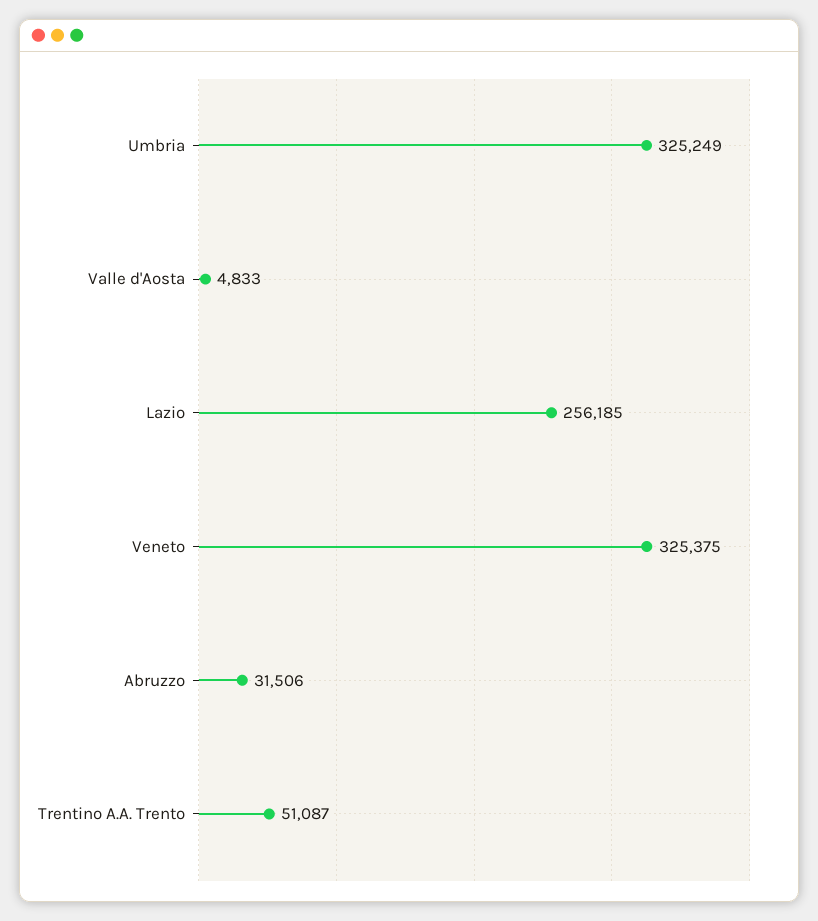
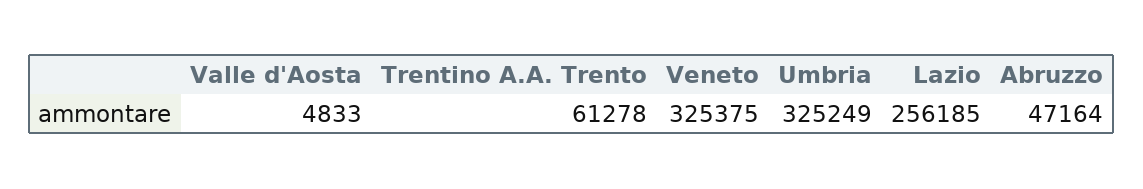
  {
    "Umbria": 325249,
    "Valle d'Aosta": 4833,
    "Lazio": 256185,
    "Veneto": 325375,
-   "Abruzzo": 31506,
+   "Abruzzo": 47164,
-   "Trentino A.A. Trento": 51087
+   "Trentino A.A. Trento": 61278
  }

